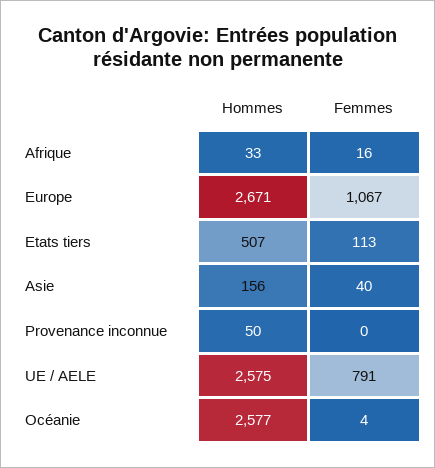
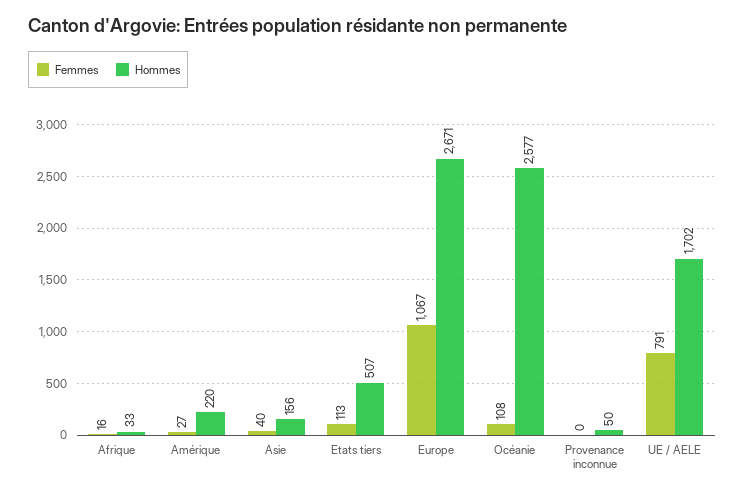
  {
    "Hommes": {
      "Afrique": 33,
      "Europe": 2671,
      "Etats tiers": 507,
      "Asie": 156,
      "Provenance inconnue": 50,
-     "UE / AELE": 2575,
+     "UE / AELE": 1702,
-     "Océanie": 2577
+     "Océanie": 2577,
+     "Amérique": 220
    },
    "Femmes": {
      "Afrique": 16,
      "Europe": 1067,
      "Etats tiers": 113,
      "Asie": 40,
      "Provenance inconnue": 0,
      "UE / AELE": 791,
-     "Océanie": 4
+     "Océanie": 108,
+     "Amérique": 27
    }
  }

